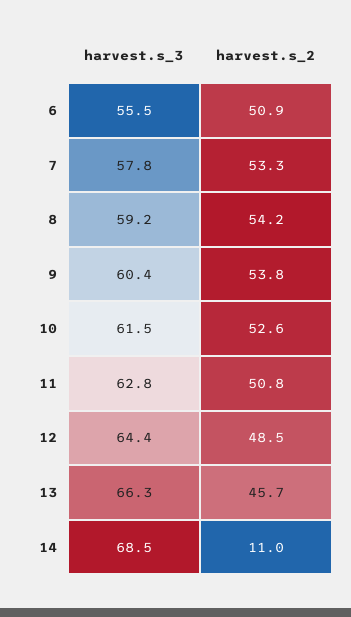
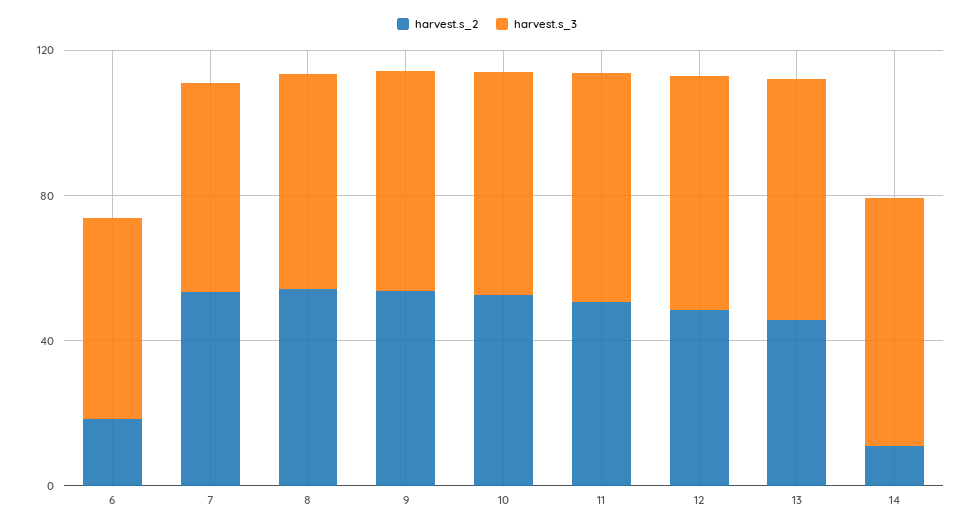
  {
    "harvest.s_3": {
      "6": 55.5,
      "7": 57.8,
      "8": 59.2,
      "9": 60.4,
      "10": 61.5,
      "11": 62.8,
      "12": 64.4,
      "13": 66.3,
      "14": 68.5
    },
    "harvest.s_2": {
-     "6": 50.9,
+     "6": 20,
      "7": 53.3,
      "8": 54.2,
      "9": 53.8,
      "10": 52.6,
      "11": 50.8,
      "12": 48.5,
      "13": 45.7,
      "14": 11
    }
  }

